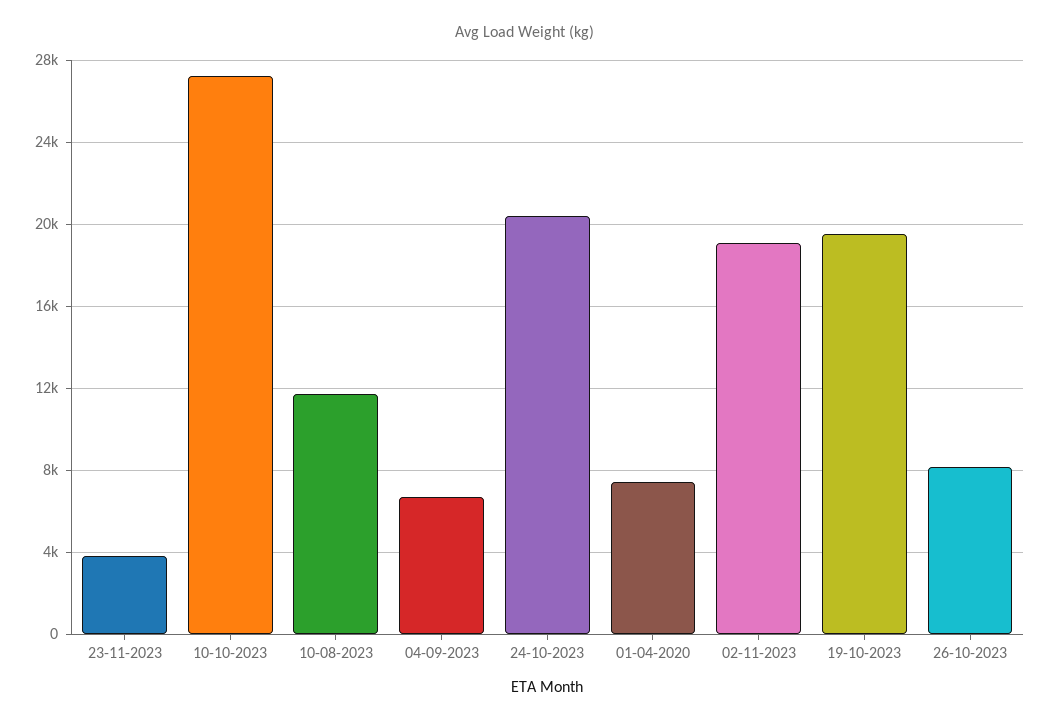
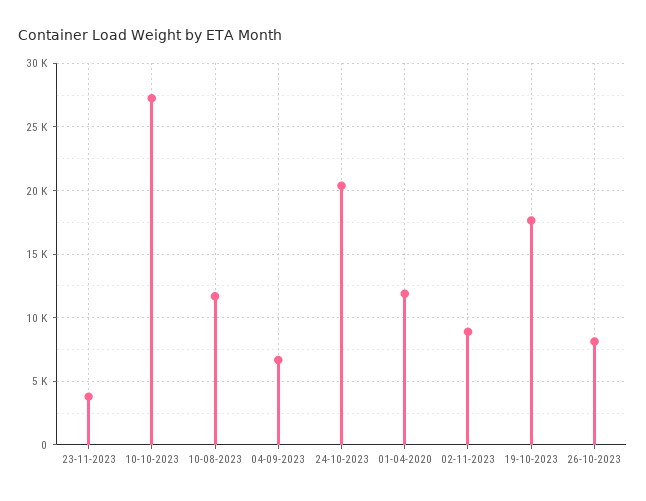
  {
    "23-11-2023": 4000,
    "10-10-2023": 27000,
    "10-08-2023": 11500,
    "04-09-2023": 6500,
    "24-10-2023": 20500,
-   "01-04-2020": 7500,
+   "01-04-2020": 12000,
-   "02-11-2023": 19000,
+   "02-11-2023": 9000,
-   "19-10-2023": 19500,
+   "19-10-2023": 17500,
    "26-10-2023": 8000
  }

